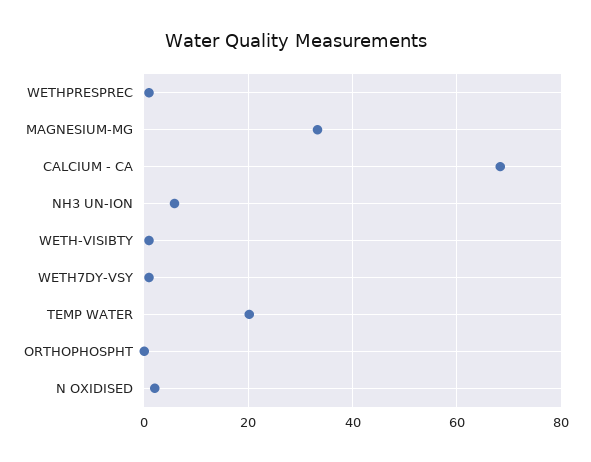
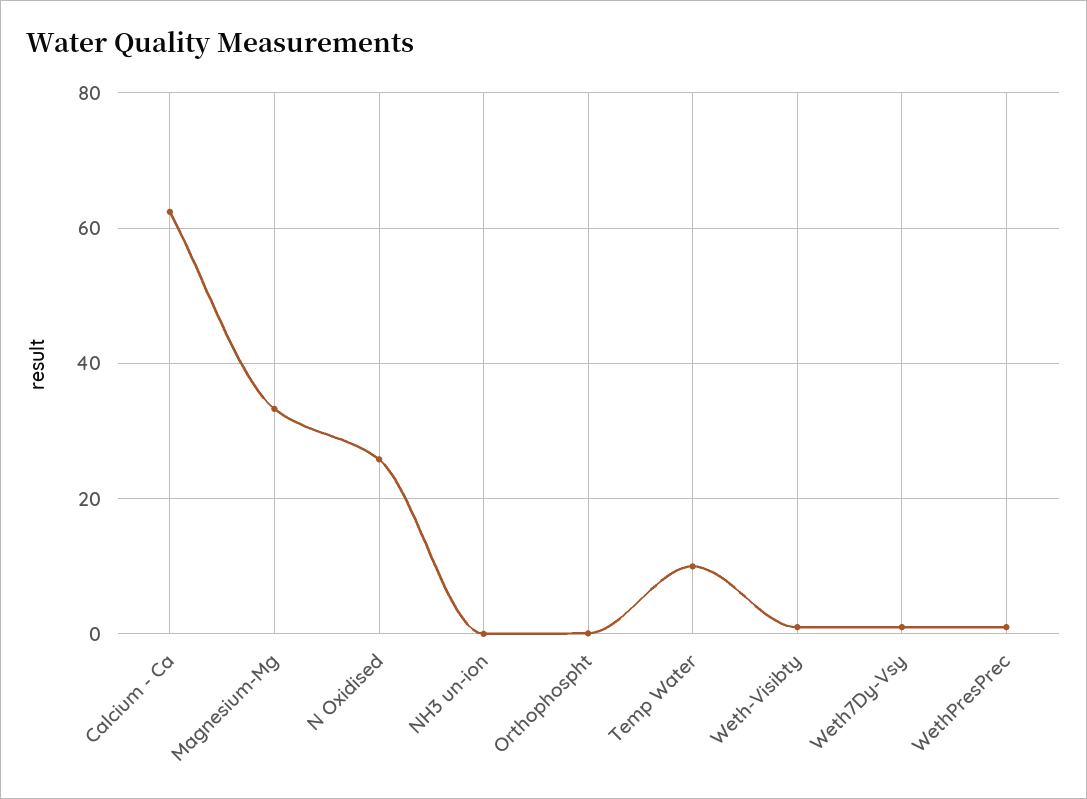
  {
    "WETHPRESPREC": 2,
    "MAGNESIUM-MG": 34,
-   "CALCIUM - CA": 68,
+   "CALCIUM - CA": 62,
-   "NH3 UN-ION": 6,
+   "NH3 UN-ION": 0,
    "WETH-VISIBTY": 2,
    "WETH7DY-VSY": 2,
-   "TEMP WATER": 20,
+   "TEMP WATER": 10,
    "ORTHOPHOSPHT": 0,
-   "N OXIDISED": 2
+   "N OXIDISED": 26
  }

